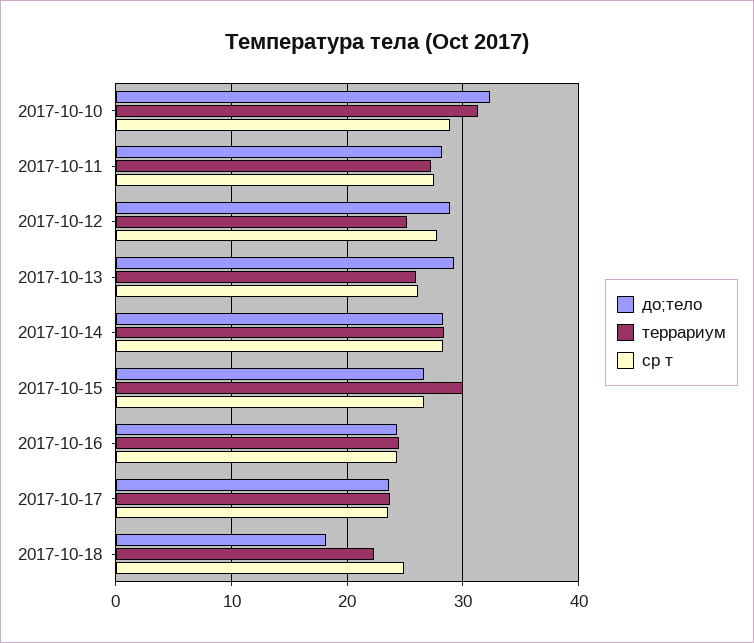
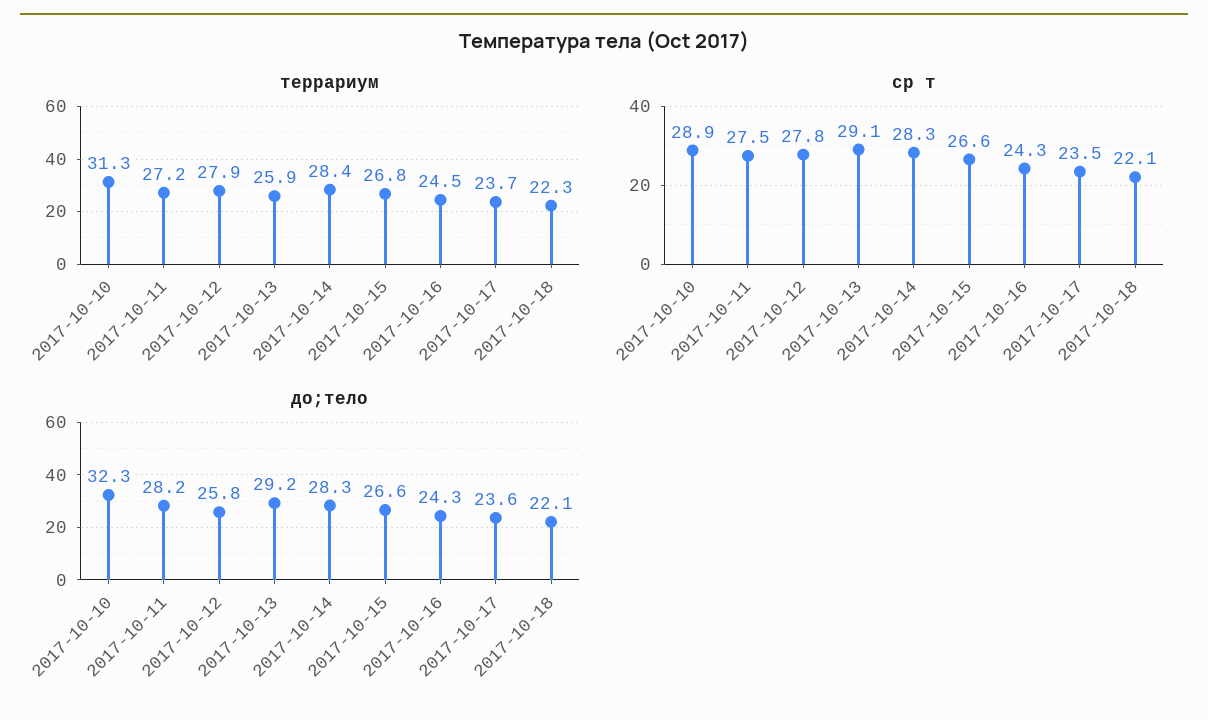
  {
    "до;тело": {
      "2017-10-10": 32.3,
      "2017-10-11": 28.2,
-     "2017-10-12": 29,
+     "2017-10-12": 25.8,
      "2017-10-13": 29.2,
      "2017-10-14": 28.3,
      "2017-10-15": 26.6,
      "2017-10-16": 24.3,
      "2017-10-17": 23.6,
-     "2017-10-18": 18
+     "2017-10-18": 22.1
    },
    "террариум": {
      "2017-10-10": 31.3,
      "2017-10-11": 27.2,
-     "2017-10-12": 25,
+     "2017-10-12": 27.9,
      "2017-10-13": 25.9,
      "2017-10-14": 28.4,
-     "2017-10-15": 30,
+     "2017-10-15": 26.8,
      "2017-10-16": 24.5,
      "2017-10-17": 23.7,
      "2017-10-18": 22.3
    },
    "ср т": {
      "2017-10-10": 28.9,
      "2017-10-11": 27.5,
      "2017-10-12": 27.8,
-     "2017-10-13": 26,
+     "2017-10-13": 29.1,
      "2017-10-14": 28.3,
      "2017-10-15": 26.6,
      "2017-10-16": 24.3,
      "2017-10-17": 23.5,
-     "2017-10-18": 25
+     "2017-10-18": 22.1
    }
  }

